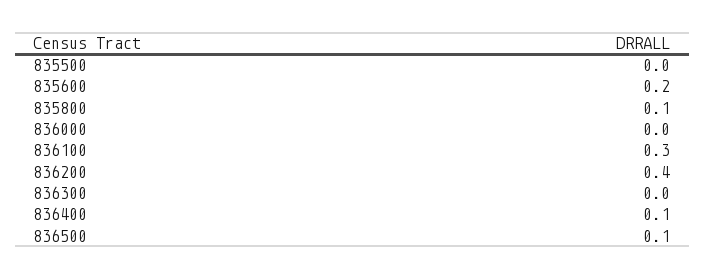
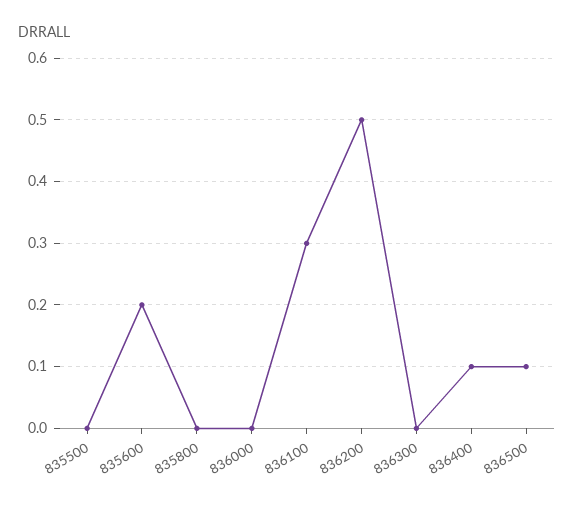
  {
    "835500": 0,
    "835600": 0.2,
-   "835800": 0.1,
+   "835800": 0,
    "836000": 0,
    "836100": 0.3,
-   "836200": 0.4,
+   "836200": 0.5,
    "836300": 0,
    "836400": 0.1,
    "836500": 0.1
  }

